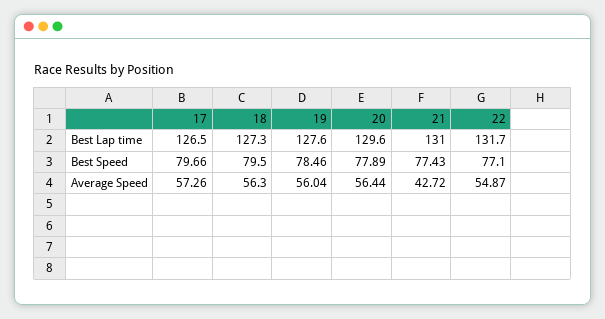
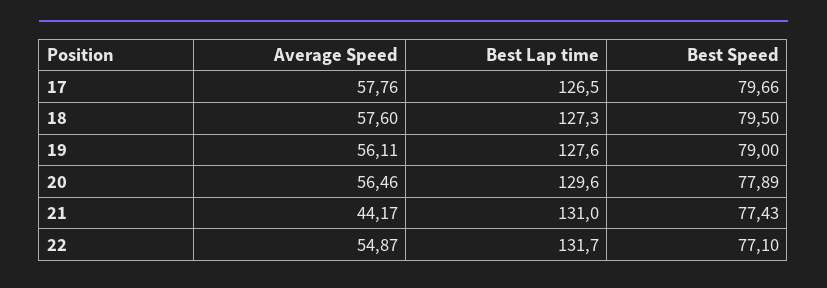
  {
    "17": {
      "Best Lap time": 126.5,
      "Best Speed": 79.66,
-     "Average Speed": 57.26
+     "Average Speed": 57.76
    },
    "18": {
      "Best Lap time": 127.3,
      "Best Speed": 79.5,
-     "Average Speed": 56.3
+     "Average Speed": 57.6
    },
    "19": {
      "Best Lap time": 127.6,
-     "Best Speed": 78.46,
+     "Best Speed": 79,
-     "Average Speed": 56.04
+     "Average Speed": 56.11
    },
    "20": {
      "Best Lap time": 129.6,
      "Best Speed": 77.89,
-     "Average Speed": 56.44
+     "Average Speed": 56.46
    },
    "21": {
      "Best Lap time": 131,
      "Best Speed": 77.43,
-     "Average Speed": 42.72
+     "Average Speed": 44.17
    },
    "22": {
      "Best Lap time": 131.7,
      "Best Speed": 77.1,
      "Average Speed": 54.87
    }
  }

